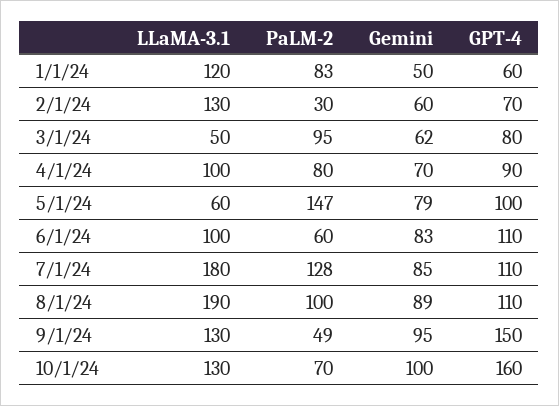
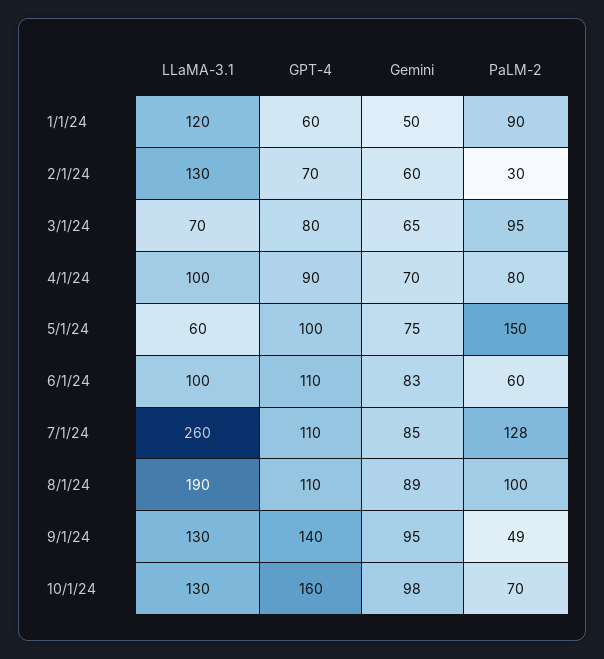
  {
    "LLaMA-3.1": {
      "1/1/24": 120,
      "2/1/24": 130,
-     "3/1/24": 50,
+     "3/1/24": 70,
      "4/1/24": 100,
      "5/1/24": 60,
      "6/1/24": 100,
-     "7/1/24": 180,
+     "7/1/24": 260,
      "8/1/24": 190,
      "9/1/24": 130,
      "10/1/24": 130
    },
    "PaLM-2": {
-     "1/1/24": 83,
+     "1/1/24": 90,
      "2/1/24": 30,
      "3/1/24": 95,
      "4/1/24": 80,
-     "5/1/24": 147,
+     "5/1/24": 150,
      "6/1/24": 60,
      "7/1/24": 128,
      "8/1/24": 100,
      "9/1/24": 49,
      "10/1/24": 70
    },
    "Gemini": {
      "1/1/24": 50,
      "2/1/24": 60,
-     "3/1/24": 62,
+     "3/1/24": 65,
      "4/1/24": 70,
-     "5/1/24": 79,
+     "5/1/24": 75,
      "6/1/24": 83,
      "7/1/24": 85,
      "8/1/24": 89,
      "9/1/24": 95,
-     "10/1/24": 100
+     "10/1/24": 98
    },
    "GPT-4": {
      "1/1/24": 60,
      "2/1/24": 70,
      "3/1/24": 80,
      "4/1/24": 90,
      "5/1/24": 100,
      "6/1/24": 110,
      "7/1/24": 110,
      "8/1/24": 110,
-     "9/1/24": 150,
+     "9/1/24": 140,
      "10/1/24": 160
    }
  }

